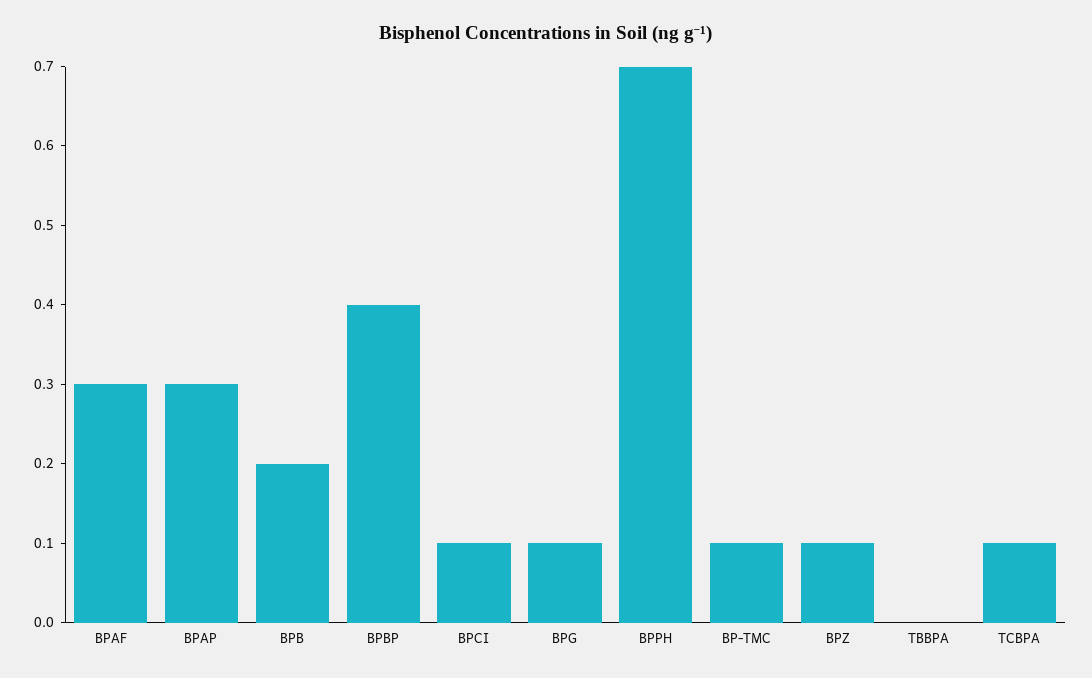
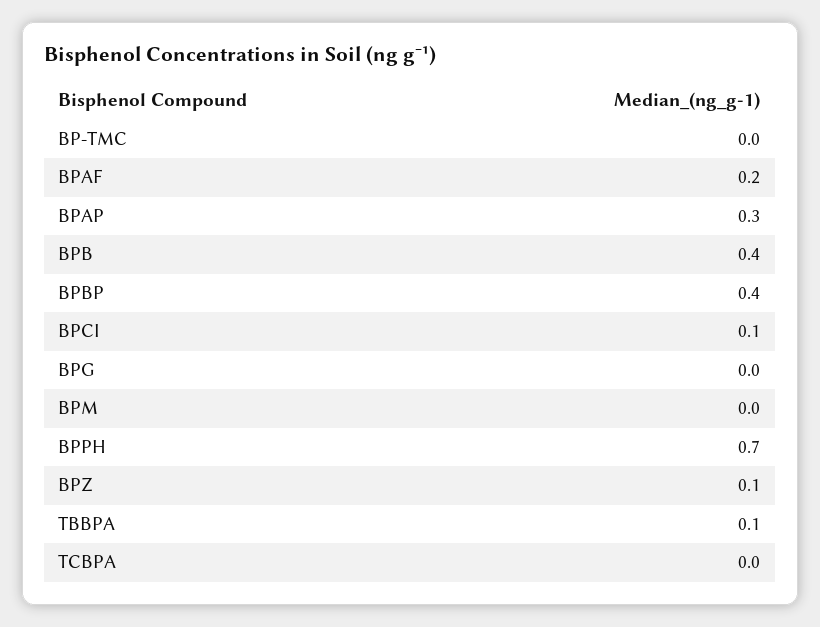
  {
-   "BPAF": 0.3,
+   "BPAF": 0.2,
    "BPAP": 0.3,
-   "BPB": 0.2,
+   "BPB": 0.4,
    "BPBP": 0.4,
    "BPCI": 0.1,
-   "BPG": 0.1,
+   "BPG": 0,
    "BPPH": 0.7,
-   "BP-TMC": 0.1,
+   "BP-TMC": 0,
    "BPZ": 0.1,
-   "TBBPA": 0,
+   "TBBPA": 0.1,
-   "TCBPA": 0.1
+   "TCBPA": 0,
+   "BPM": 0
  }

